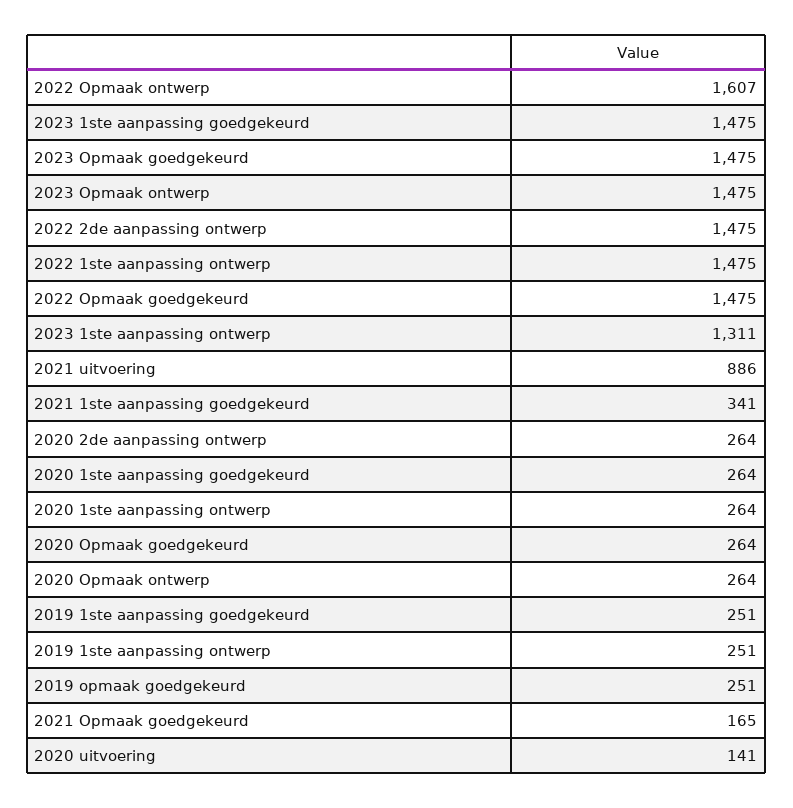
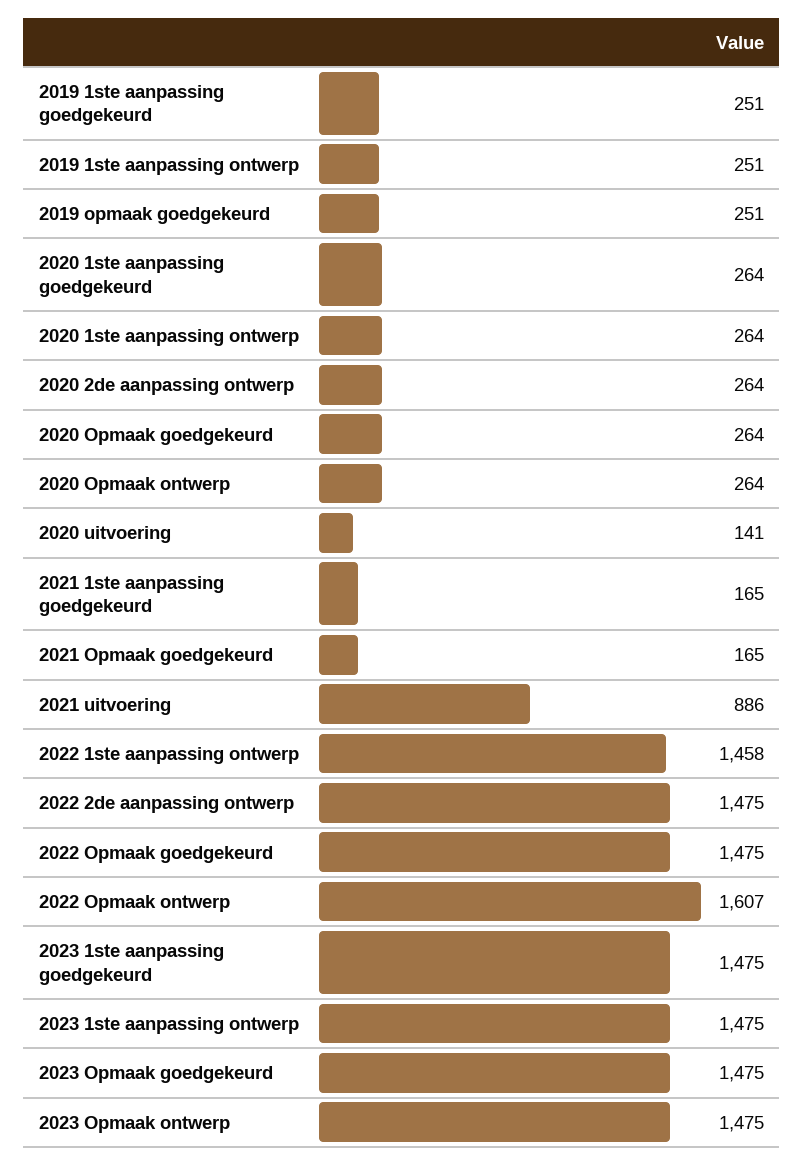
  {
    "2022 Opmaak ontwerp": 1607,
    "2023 1ste aanpassing goedgekeurd": 1475,
    "2023 Opmaak goedgekeurd": 1475,
    "2023 Opmaak ontwerp": 1475,
    "2022 2de aanpassing ontwerp": 1475,
-   "2022 1ste aanpassing ontwerp": 1475,
+   "2022 1ste aanpassing ontwerp": 1458,
    "2022 Opmaak goedgekeurd": 1475,
-   "2023 1ste aanpassing ontwerp": 1311,
+   "2023 1ste aanpassing ontwerp": 1475,
    "2021 uitvoering": 886,
-   "2021 1ste aanpassing goedgekeurd": 341,
+   "2021 1ste aanpassing goedgekeurd": 165,
    "2020 2de aanpassing ontwerp": 264,
    "2020 1ste aanpassing goedgekeurd": 264,
    "2020 1ste aanpassing ontwerp": 264,
    "2020 Opmaak goedgekeurd": 264,
    "2020 Opmaak ontwerp": 264,
    "2019 1ste aanpassing goedgekeurd": 251,
    "2019 1ste aanpassing ontwerp": 251,
    "2019 opmaak goedgekeurd": 251,
    "2021 Opmaak goedgekeurd": 165,
    "2020 uitvoering": 141
  }

